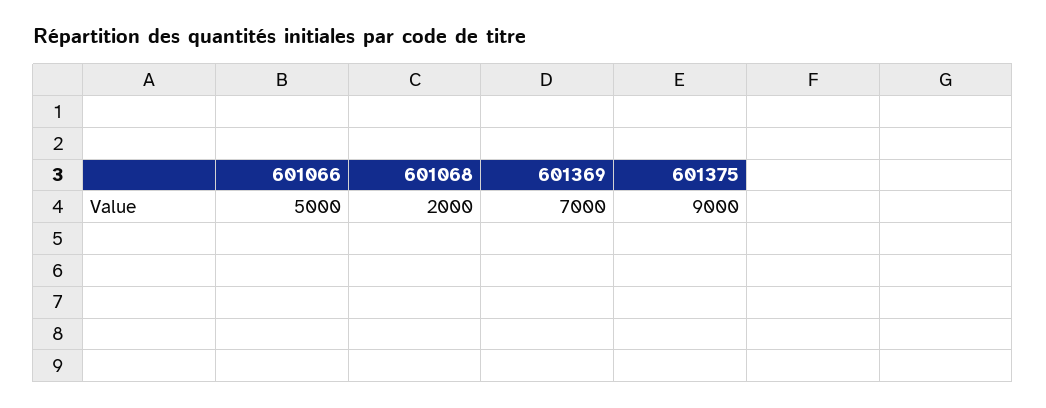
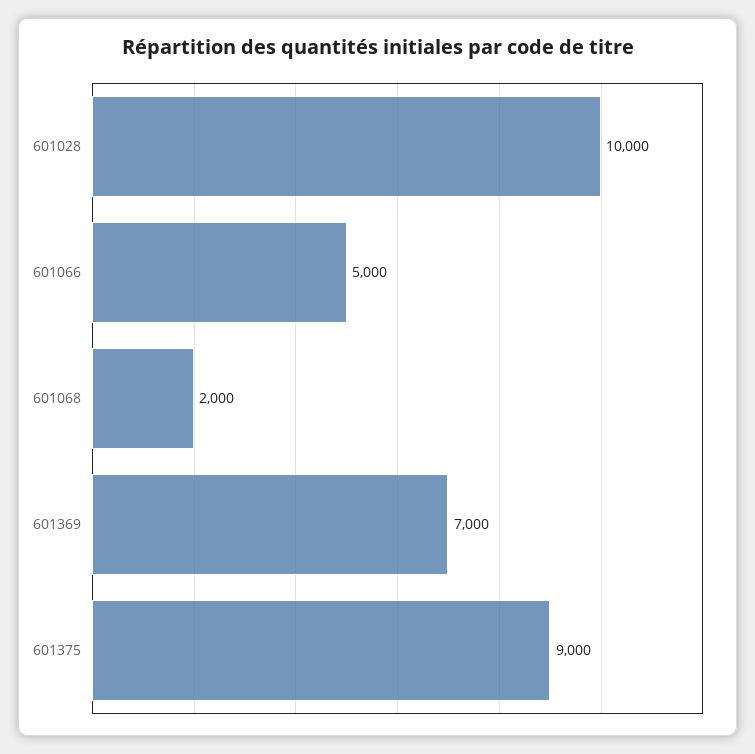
  {
    "601066": 5000,
    "601068": 2000,
    "601369": 7000,
-   "601375": 9000
+   "601375": 9000,
+   "601028": 10000
  }

